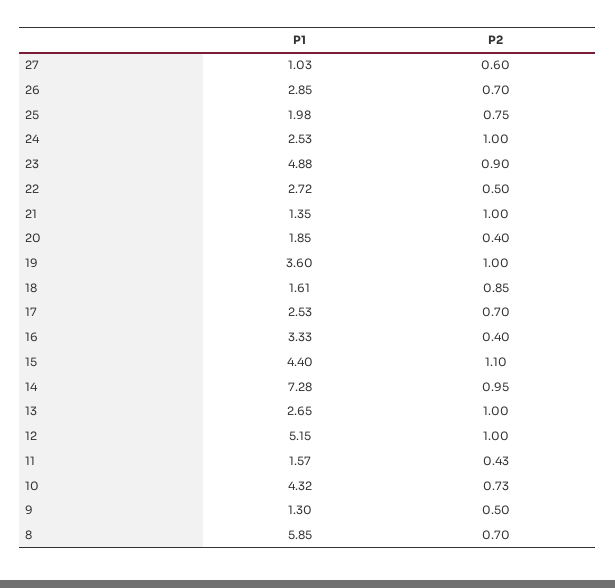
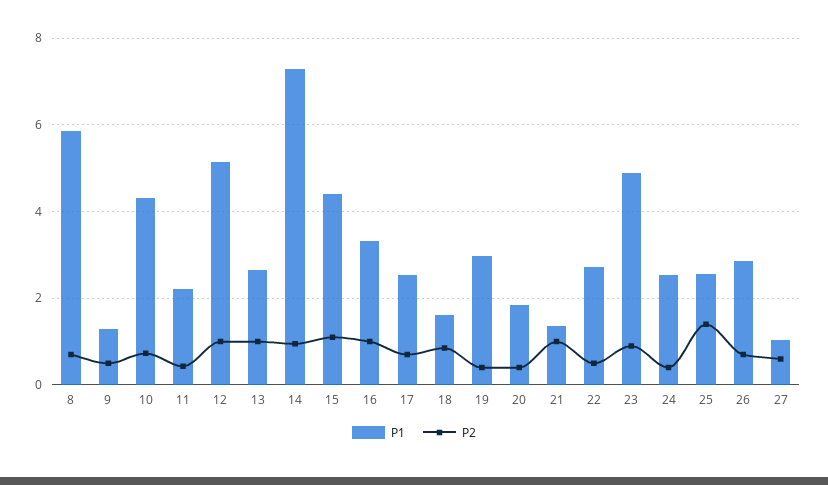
  {
    "P1": {
      "27": 1.03,
      "26": 2.85,
-     "25": 1.98,
+     "25": 2.6,
      "24": 2.53,
      "23": 4.88,
      "22": 2.72,
      "21": 1.35,
      "20": 1.85,
-     "19": 3.6,
+     "19": 3,
      "18": 1.61,
      "17": 2.53,
      "16": 3.33,
      "15": 4.4,
      "14": 7.28,
      "13": 2.65,
      "12": 5.15,
-     "11": 1.57,
+     "11": 2.2,
      "10": 4.32,
      "9": 1.3,
      "8": 5.85
    },
    "P2": {
      "27": 0.6,
      "26": 0.7,
-     "25": 0.75,
+     "25": 1.4,
-     "24": 1,
+     "24": 0.4,
      "23": 0.9,
      "22": 0.5,
      "21": 1,
      "20": 0.4,
-     "19": 1,
+     "19": 0.4,
      "18": 0.85,
      "17": 0.7,
-     "16": 0.4,
+     "16": 1,
      "15": 1.1,
      "14": 0.95,
      "13": 1,
      "12": 1,
      "11": 0.43,
      "10": 0.73,
      "9": 0.5,
      "8": 0.7
    }
  }

